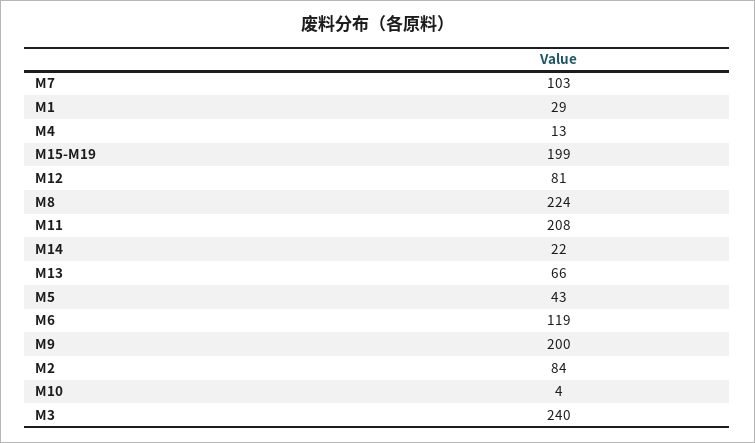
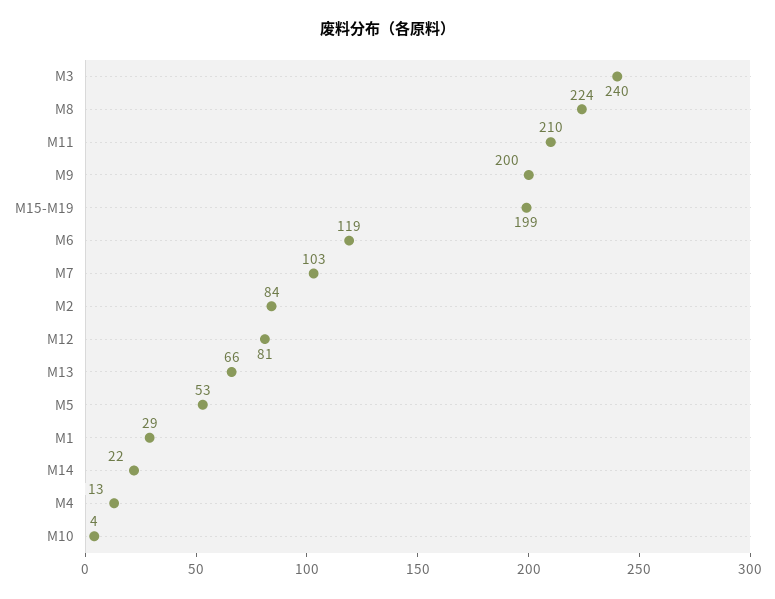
  {
    "M7": 103,
    "M1": 29,
    "M4": 13,
    "M15-M19": 199,
    "M12": 81,
    "M8": 224,
-   "M11": 208,
+   "M11": 210,
    "M14": 22,
    "M13": 66,
-   "M5": 43,
+   "M5": 53,
    "M6": 119,
    "M9": 200,
    "M2": 84,
    "M10": 4,
    "M3": 240
  }

